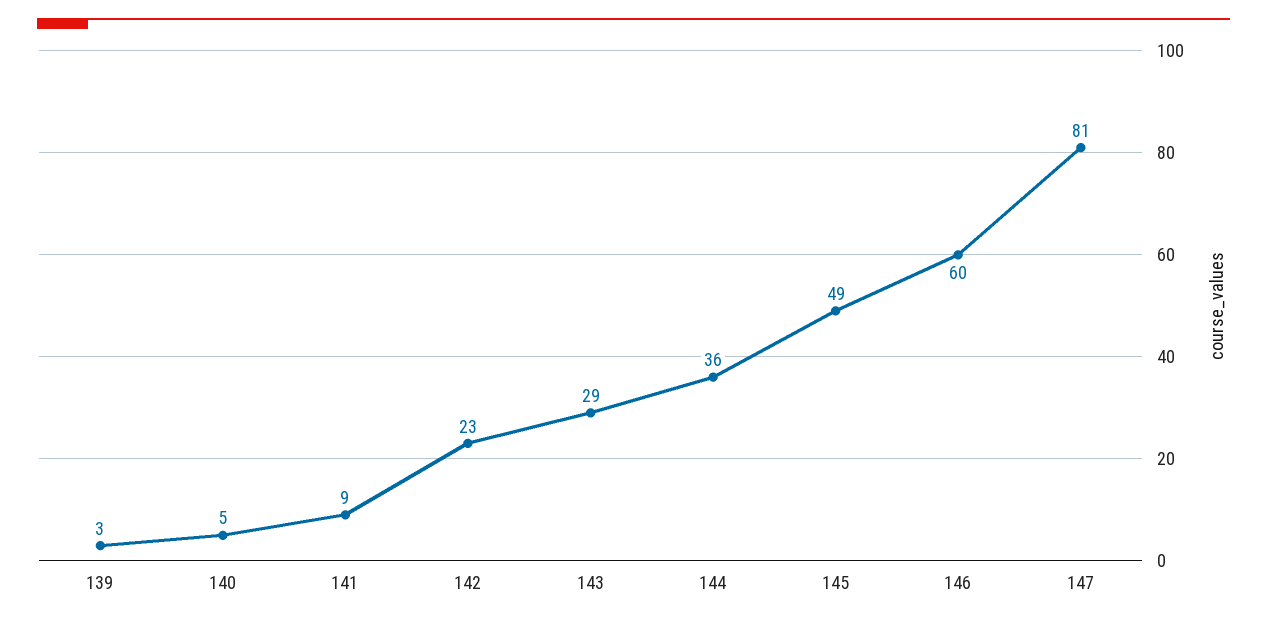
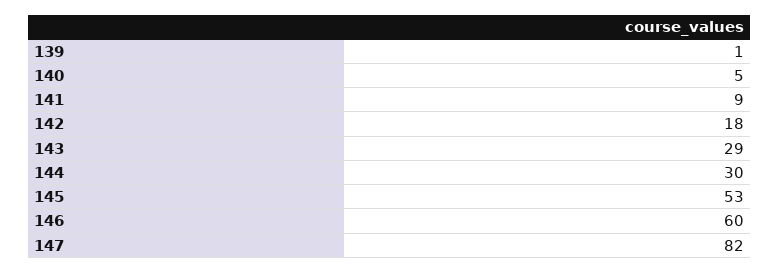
  {
-   "139": 3,
+   "139": 1,
    "140": 5,
    "141": 9,
-   "142": 23,
+   "142": 18,
    "143": 29,
-   "144": 36,
+   "144": 30,
-   "145": 49,
+   "145": 53,
    "146": 60,
-   "147": 81
+   "147": 82
  }

